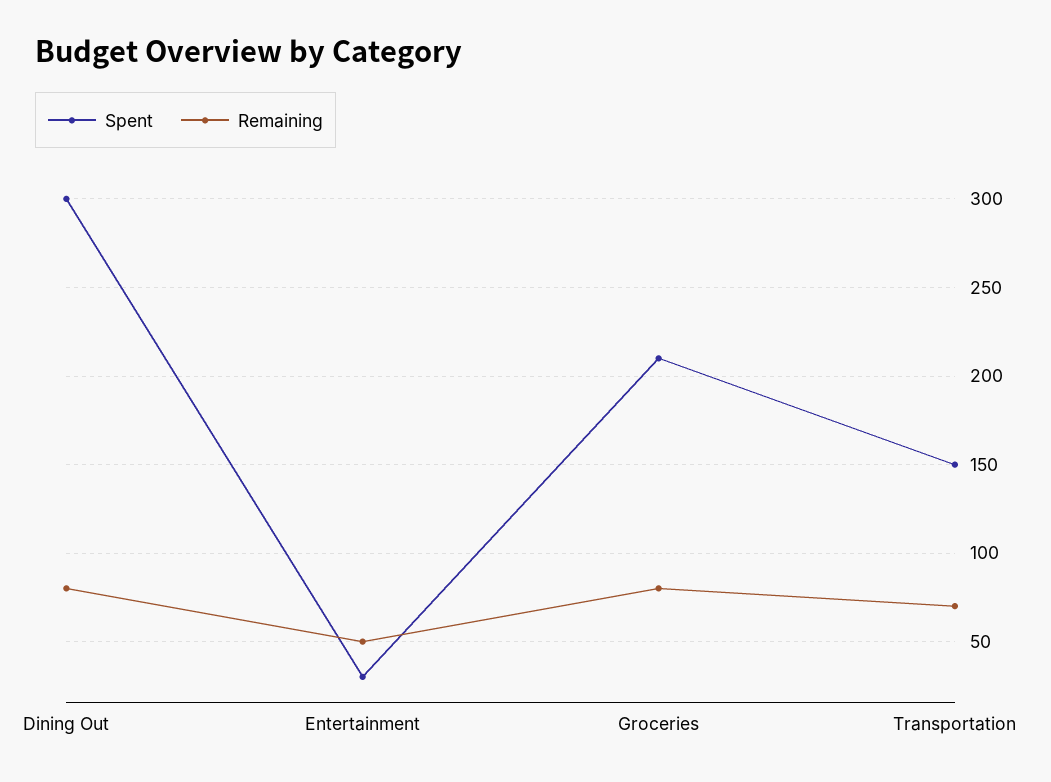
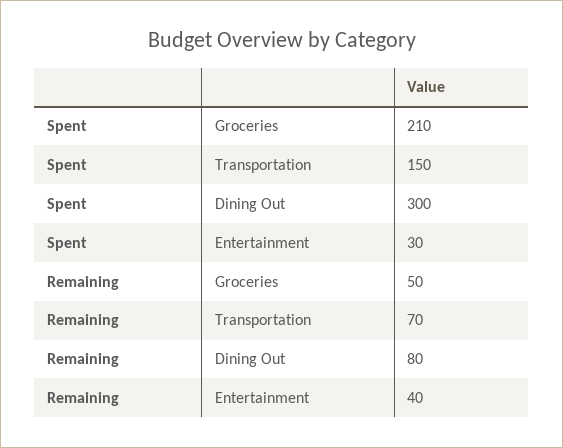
  {
    "Spent": {
      "Dining Out": 300,
      "Entertainment": 30,
      "Groceries": 210,
      "Transportation": 150
    },
    "Remaining": {
      "Dining Out": 80,
-     "Entertainment": 50,
+     "Entertainment": 40,
-     "Groceries": 80,
+     "Groceries": 50,
      "Transportation": 70
    }
  }

